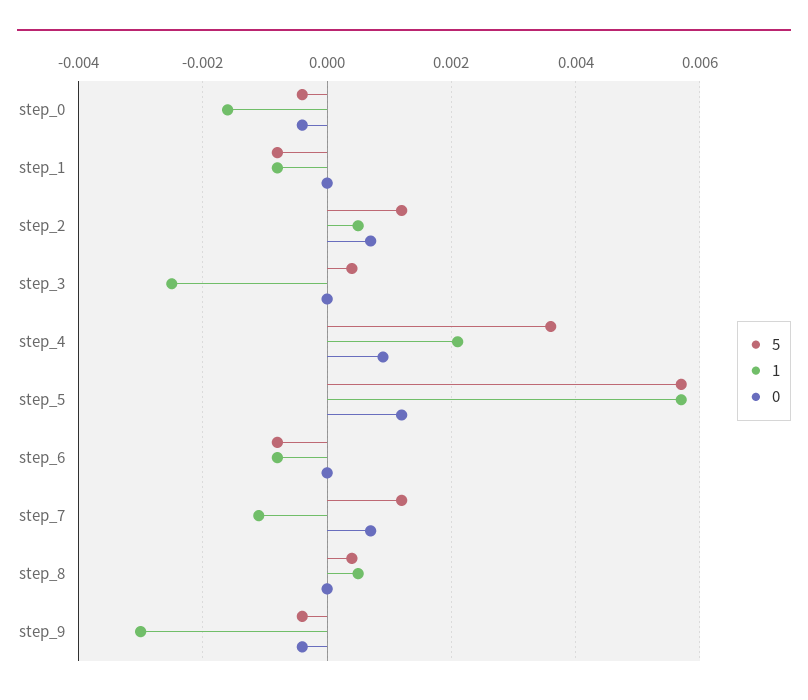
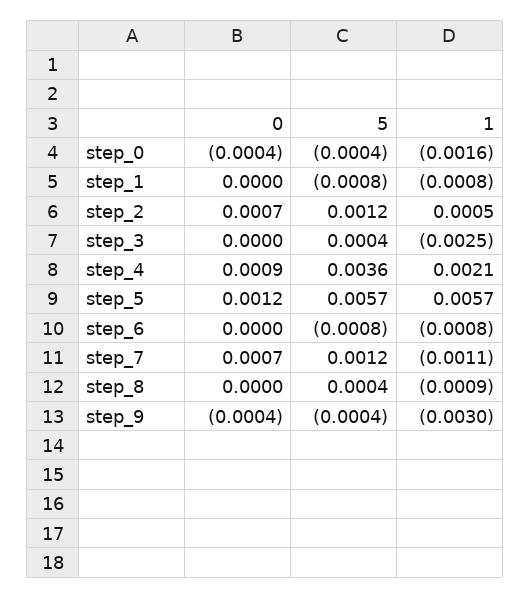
  {
    "5": {
      "step_0": -0.0004,
      "step_1": -0.0008,
      "step_2": 0.0012,
      "step_3": 0.0004,
      "step_4": 0.0036,
      "step_5": 0.0057,
      "step_6": -0.0008,
      "step_7": 0.0012,
      "step_8": 0.0004,
      "step_9": -0.0004
    },
    "1": {
      "step_0": -0.0016,
      "step_1": -0.0008,
      "step_2": 0.0005,
      "step_3": -0.0025,
      "step_4": 0.0021,
      "step_5": 0.0057,
      "step_6": -0.0008,
      "step_7": -0.0011,
-     "step_8": 0.0005,
+     "step_8": -0.0009,
      "step_9": -0.003
    },
    "0": {
      "step_0": -0.0004,
      "step_1": 0,
      "step_2": 0.0007,
      "step_3": 0,
      "step_4": 0.0009,
      "step_5": 0.0012,
      "step_6": 0,
      "step_7": 0.0007,
      "step_8": 0,
      "step_9": -0.0004
    }
  }

